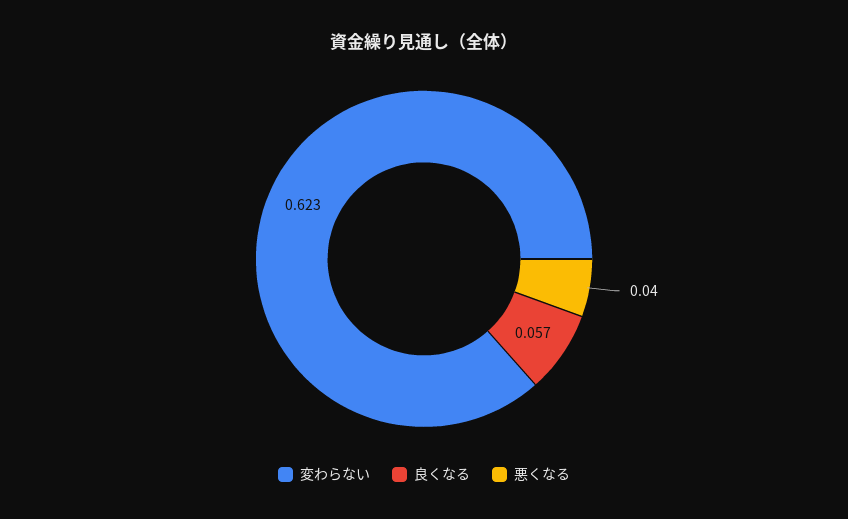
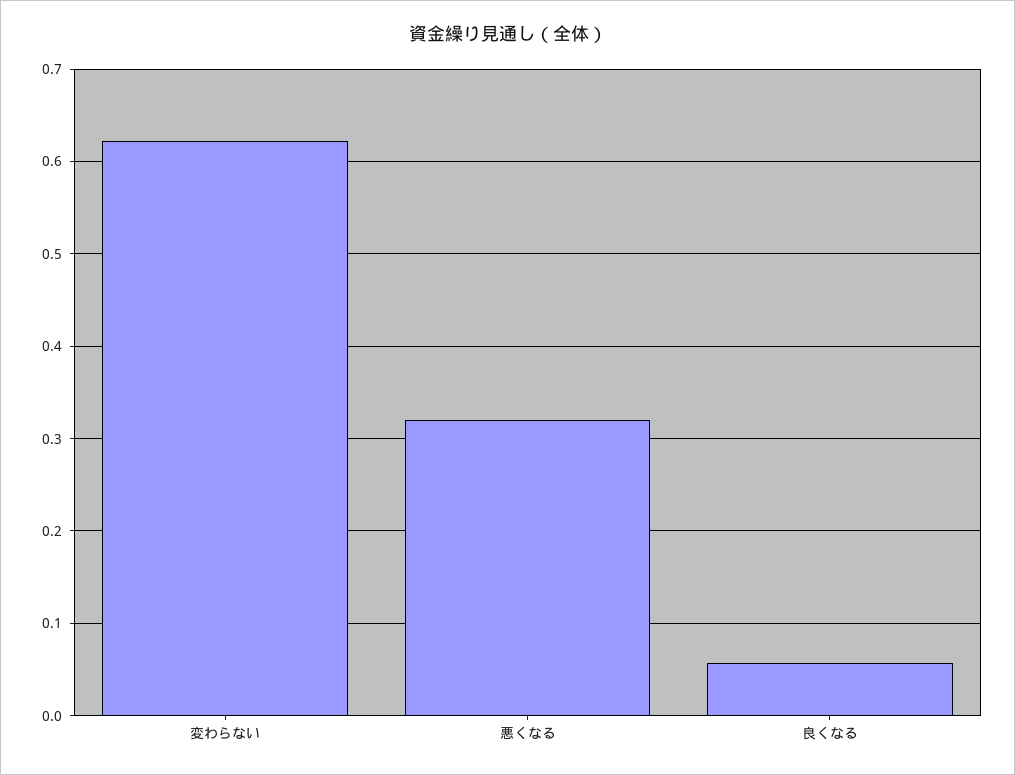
  {
    "変わらない": 0.623,
    "良くなる": 0.057,
-   "悪くなる": 0.04
+   "悪くなる": 0.32
  }

